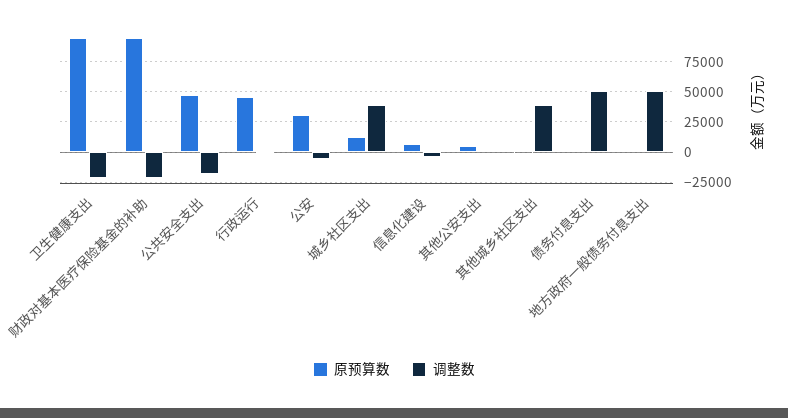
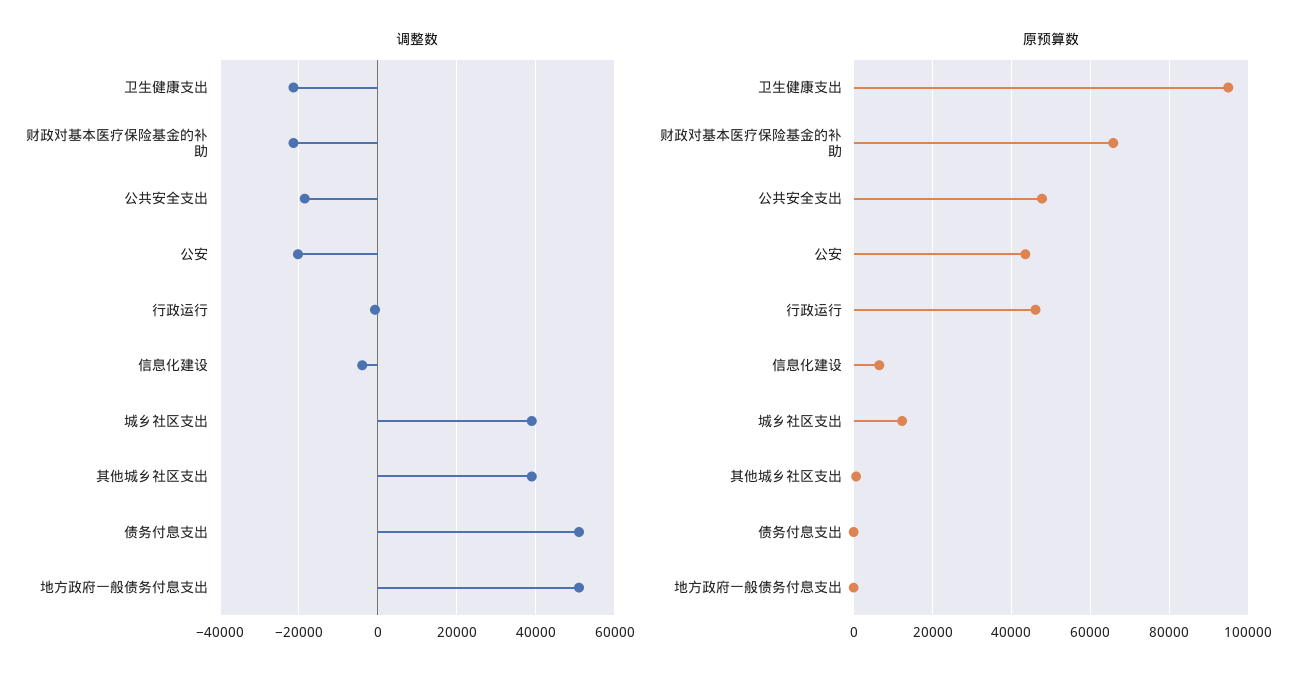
  {
    "原预算数": {
      "卫生健康支出": 94000,
-     "财政对基本医疗保险基金的补助": 95000,
+     "财政对基本医疗保险基金的补助": 66000,
      "公共安全支出": 48000,
      "行政运行": 46000,
-     "公安": 30000,
+     "公安": 44000,
      "城乡社区支出": 12000,
      "信息化建设": 6000,
-     "其他公安支出": 5000,
      "其他城乡社区支出": 0,
      "债务付息支出": 0,
      "地方政府一般债务付息支出": 0
    },
    "调整数": {
      "卫生健康支出": -22000,
      "财政对基本医疗保险基金的补助": -22000,
      "公共安全支出": -18000,
      "行政运行": 0,
-     "公安": -5000,
+     "公安": -20000,
      "城乡社区支出": 40000,
      "信息化建设": -4000,
-     "其他公安支出": 0,
      "其他城乡社区支出": 40000,
      "债务付息支出": 52000,
      "地方政府一般债务付息支出": 52000
    }
  }

